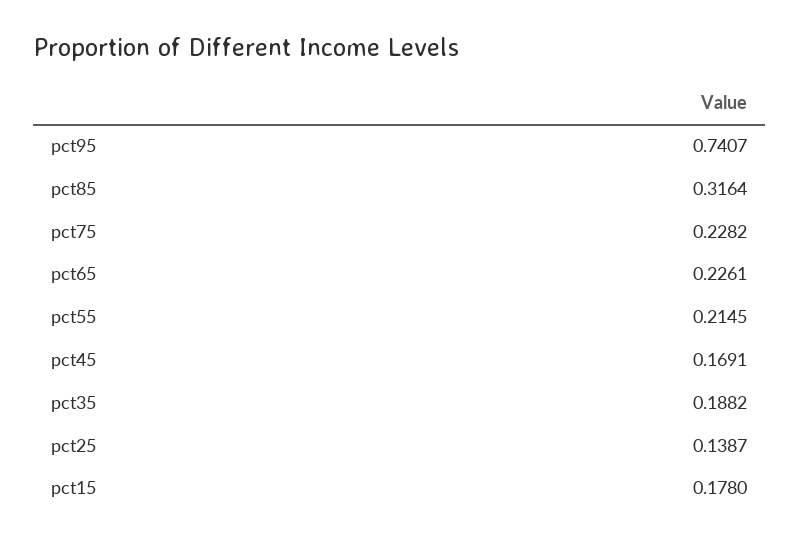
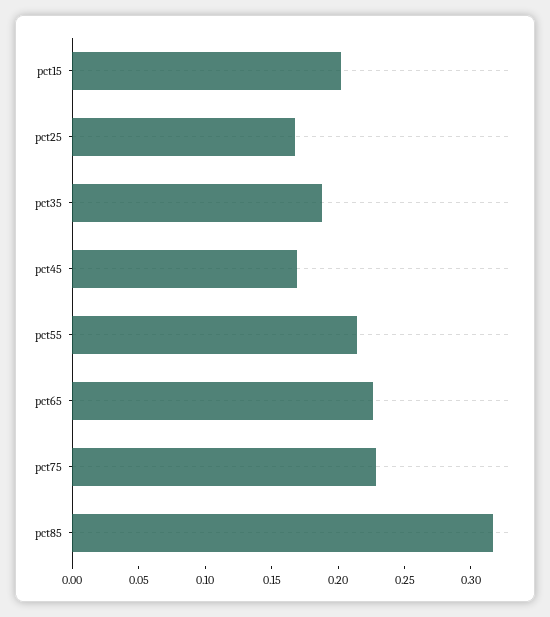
  {
-   "pct95": 0.7407,
    "pct85": 0.3164,
    "pct75": 0.2282,
    "pct65": 0.2261,
    "pct55": 0.2145,
    "pct45": 0.1691,
    "pct35": 0.1882,
-   "pct25": 0.1387,
+   "pct25": 0.17,
-   "pct15": 0.178
+   "pct15": 0.2
  }

